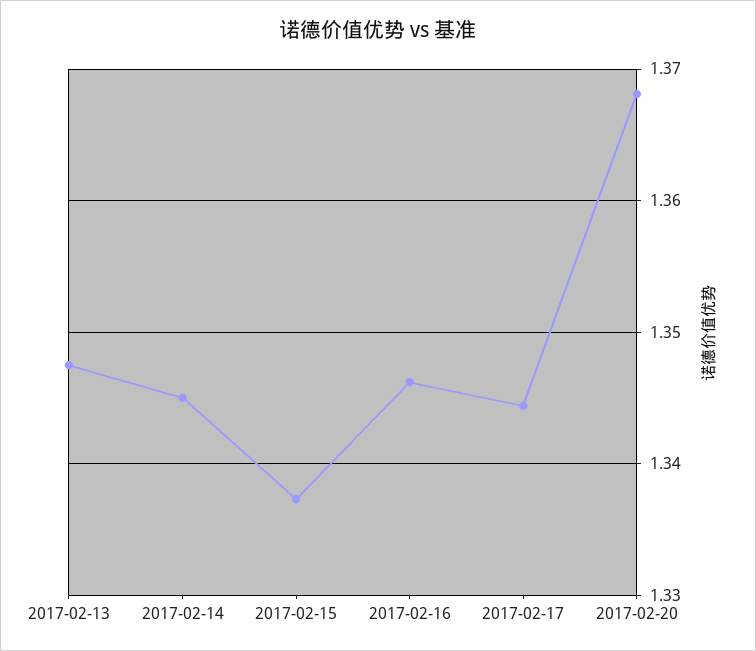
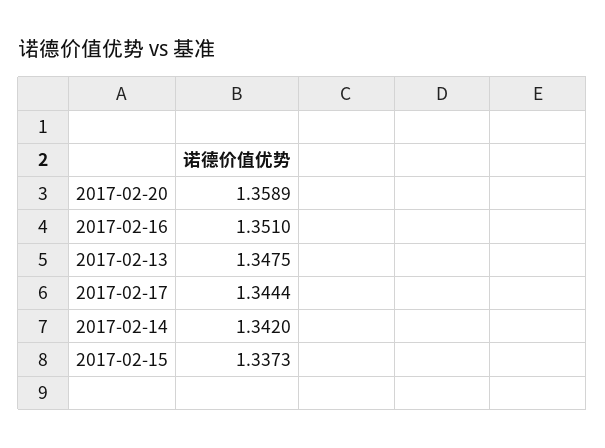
  {
    "2017-02-13": 1.3475,
-   "2017-02-14": 1.345,
+   "2017-02-14": 1.342,
    "2017-02-15": 1.3373,
-   "2017-02-16": 1.346,
+   "2017-02-16": 1.351,
    "2017-02-17": 1.3444,
-   "2017-02-20": 1.368
+   "2017-02-20": 1.3589
  }

